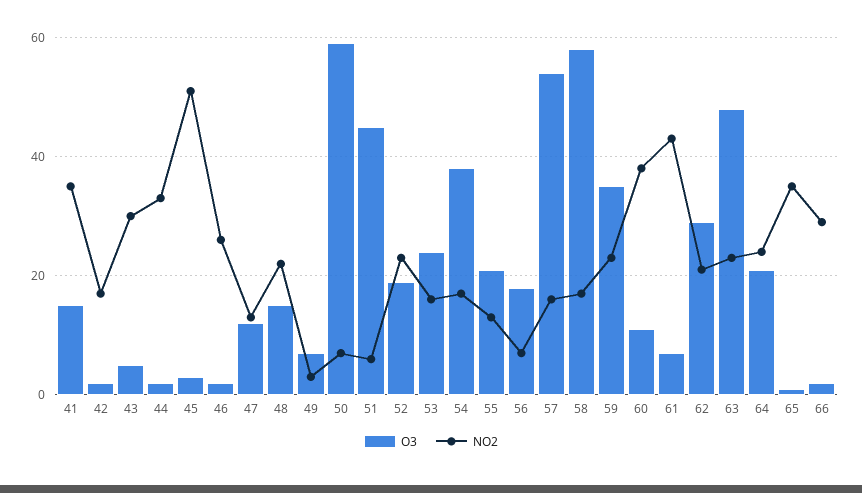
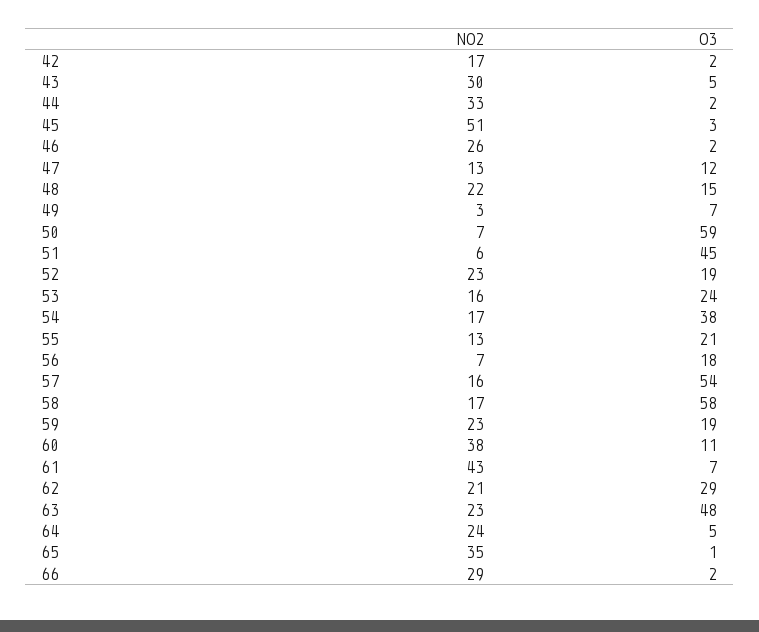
  {
    "O3": {
-     "41": 15,
      "42": 2,
      "43": 5,
      "44": 2,
      "45": 3,
      "46": 2,
      "47": 12,
      "48": 15,
      "49": 7,
      "50": 59,
      "51": 45,
      "52": 19,
      "53": 24,
      "54": 38,
      "55": 21,
      "56": 18,
      "57": 54,
      "58": 58,
-     "59": 35,
+     "59": 19,
      "60": 11,
      "61": 7,
      "62": 29,
      "63": 48,
-     "64": 20,
+     "64": 5,
      "65": 1,
      "66": 2
    },
    "NO2": {
-     "41": 35,
      "42": 17,
      "43": 30,
      "44": 33,
      "45": 51,
      "46": 26,
      "47": 13,
      "48": 22,
      "49": 3,
      "50": 7,
      "51": 6,
      "52": 23,
      "53": 16,
      "54": 17,
      "55": 13,
      "56": 7,
      "57": 16,
      "58": 17,
      "59": 23,
      "60": 38,
      "61": 43,
      "62": 21,
      "63": 23,
      "64": 24,
      "65": 35,
      "66": 29
    }
  }

